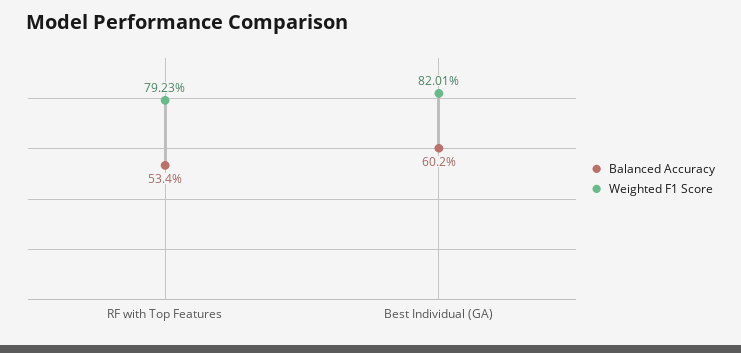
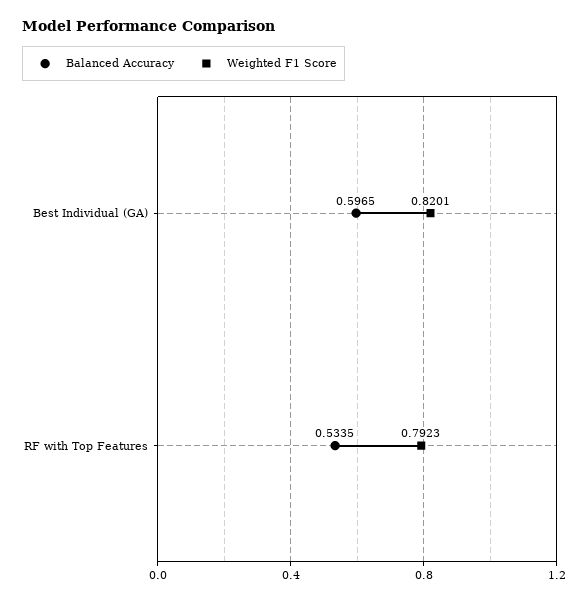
  {
    "Balanced Accuracy": {
      "RF with Top Features": 0.5335,
-     "Best Individual (GA)": 0.602
+     "Best Individual (GA)": 0.5965
    },
    "Weighted F1 Score": {
      "RF with Top Features": 0.7923,
      "Best Individual (GA)": 0.8201
    }
  }

